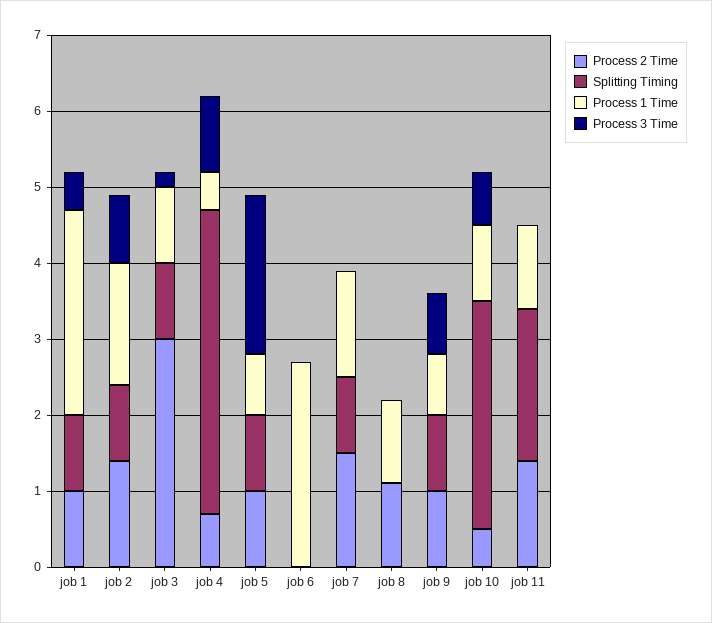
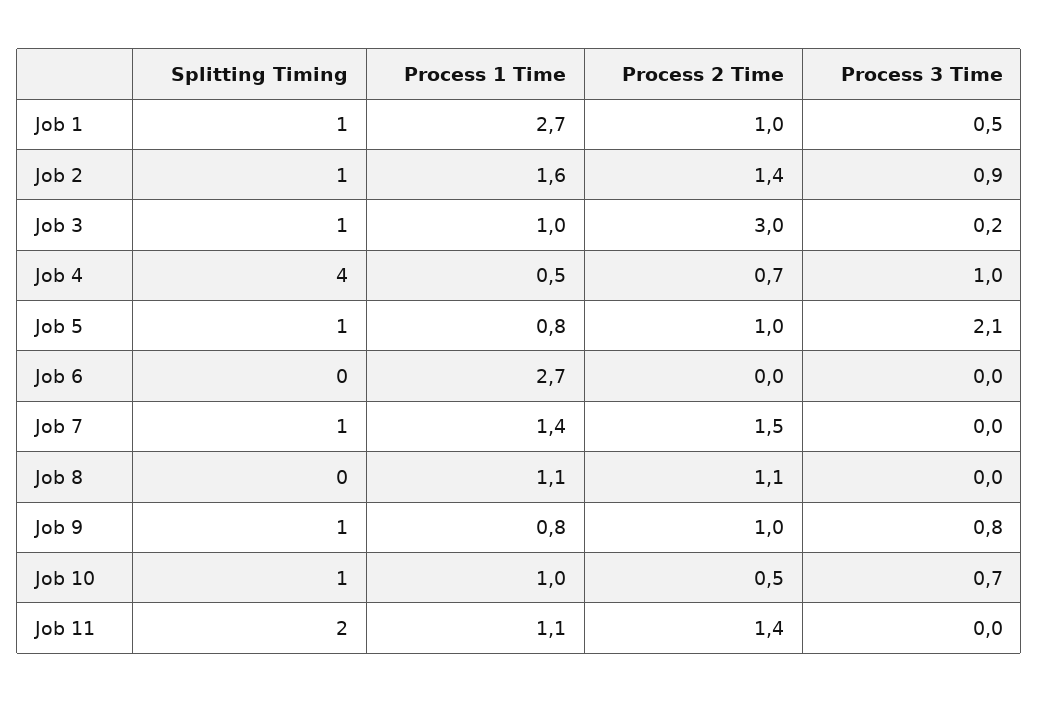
  {
    "Process 2 Time": {
      "job 1": 1,
      "job 2": 1.4,
      "job 3": 3,
      "job 4": 0.7,
      "job 5": 1,
      "job 6": 0,
      "job 7": 1.5,
      "job 8": 1.1,
      "job 9": 1,
      "job 10": 0.5,
      "job 11": 1.4
    },
    "Splitting Timing": {
      "job 1": 1,
      "job 2": 1,
      "job 3": 1,
      "job 4": 4,
      "job 5": 1,
      "job 6": 0,
      "job 7": 1,
      "job 8": 0,
      "job 9": 1,
-     "job 10": 3,
+     "job 10": 1,
      "job 11": 2
    },
    "Process 1 Time": {
      "job 1": 2.7,
      "job 2": 1.6,
      "job 3": 1,
      "job 4": 0.5,
      "job 5": 0.8,
      "job 6": 2.7,
      "job 7": 1.4,
      "job 8": 1.1,
      "job 9": 0.8,
      "job 10": 1,
      "job 11": 1.1
    },
    "Process 3 Time": {
      "job 1": 0.5,
      "job 2": 0.9,
      "job 3": 0.2,
      "job 4": 1,
      "job 5": 2.1,
      "job 6": 0,
      "job 7": 0,
      "job 8": 0,
      "job 9": 0.8,
      "job 10": 0.7,
      "job 11": 0
    }
  }

